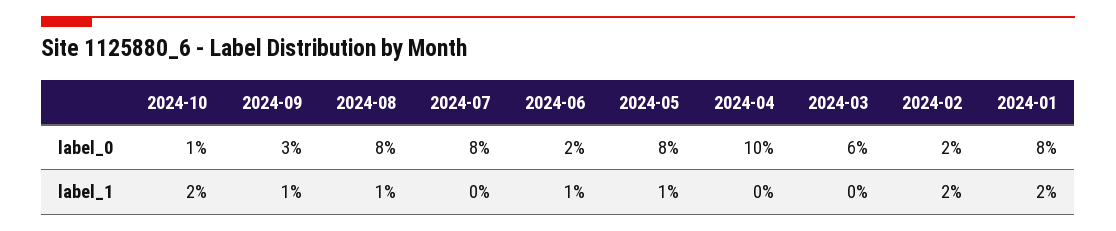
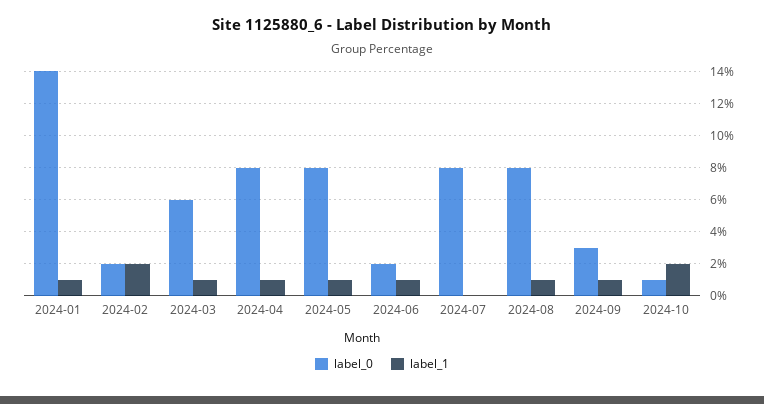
  {
    "label_0": {
      "2024-10": 1,
      "2024-09": 3,
      "2024-08": 8,
      "2024-07": 8,
      "2024-06": 2,
      "2024-05": 8,
-     "2024-04": 10,
+     "2024-04": 8,
      "2024-03": 6,
      "2024-02": 2,
-     "2024-01": 8
+     "2024-01": 14
    },
    "label_1": {
      "2024-10": 2,
      "2024-09": 1,
      "2024-08": 1,
      "2024-07": 0,
      "2024-06": 1,
      "2024-05": 1,
-     "2024-04": 0,
+     "2024-04": 1,
-     "2024-03": 0,
+     "2024-03": 1,
      "2024-02": 2,
-     "2024-01": 2
+     "2024-01": 1
    }
  }

